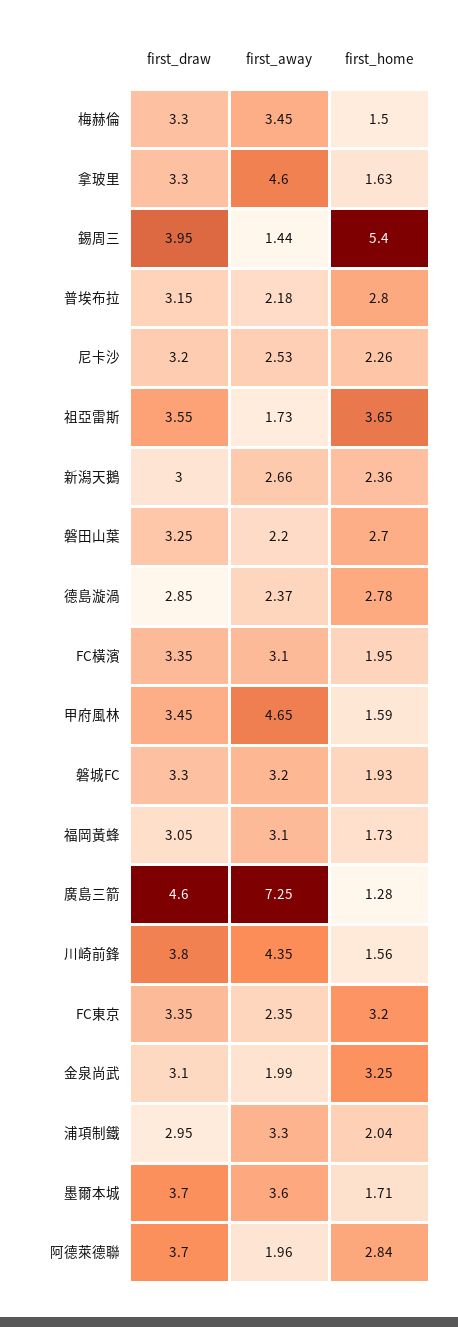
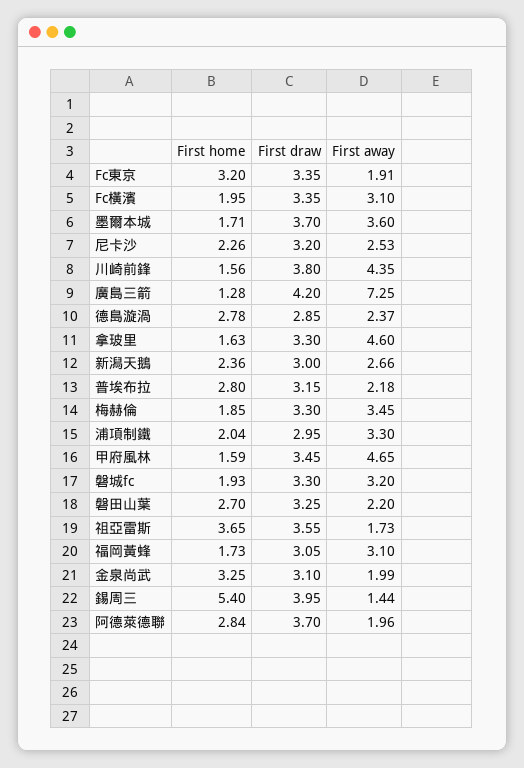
  {
    "first_draw": {
      "梅赫倫": 3.3,
      "拿玻里": 3.3,
      "錫周三": 3.95,
      "普埃布拉": 3.15,
      "尼卡沙": 3.2,
      "祖亞雷斯": 3.55,
      "新潟天鵝": 3,
      "磐田山葉": 3.25,
      "德島漩渦": 2.85,
      "FC橫濱": 3.35,
      "甲府風林": 3.45,
      "磐城FC": 3.3,
      "福岡黃蜂": 3.05,
-     "廣島三箭": 4.6,
+     "廣島三箭": 4.2,
      "川崎前鋒": 3.8,
      "FC東京": 3.35,
      "金泉尚武": 3.1,
      "浦項制鐵": 2.95,
      "墨爾本城": 3.7,
      "阿德萊德聯": 3.7
    },
    "first_away": {
      "梅赫倫": 3.45,
      "拿玻里": 4.6,
      "錫周三": 1.44,
      "普埃布拉": 2.18,
      "尼卡沙": 2.53,
      "祖亞雷斯": 1.73,
      "新潟天鵝": 2.66,
      "磐田山葉": 2.2,
      "德島漩渦": 2.37,
      "FC橫濱": 3.1,
      "甲府風林": 4.65,
      "磐城FC": 3.2,
      "福岡黃蜂": 3.1,
      "廣島三箭": 7.25,
      "川崎前鋒": 4.35,
-     "FC東京": 2.35,
+     "FC東京": 1.91,
      "金泉尚武": 1.99,
      "浦項制鐵": 3.3,
      "墨爾本城": 3.6,
      "阿德萊德聯": 1.96
    },
    "first_home": {
-     "梅赫倫": 1.5,
+     "梅赫倫": 1.85,
      "拿玻里": 1.63,
      "錫周三": 5.4,
      "普埃布拉": 2.8,
      "尼卡沙": 2.26,
      "祖亞雷斯": 3.65,
      "新潟天鵝": 2.36,
      "磐田山葉": 2.7,
      "德島漩渦": 2.78,
      "FC橫濱": 1.95,
      "甲府風林": 1.59,
      "磐城FC": 1.93,
      "福岡黃蜂": 1.73,
      "廣島三箭": 1.28,
      "川崎前鋒": 1.56,
      "FC東京": 3.2,
      "金泉尚武": 3.25,
      "浦項制鐵": 2.04,
      "墨爾本城": 1.71,
      "阿德萊德聯": 2.84
    }
  }

